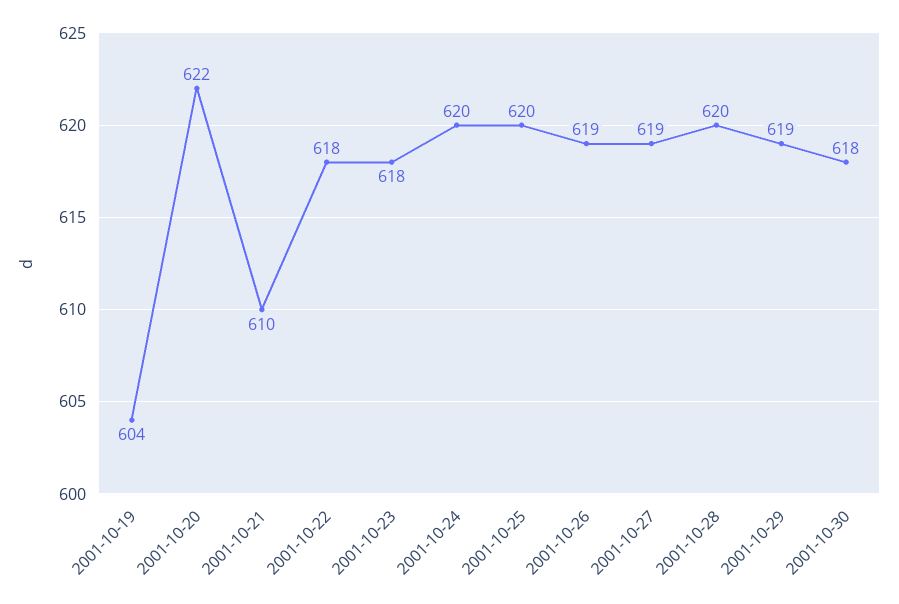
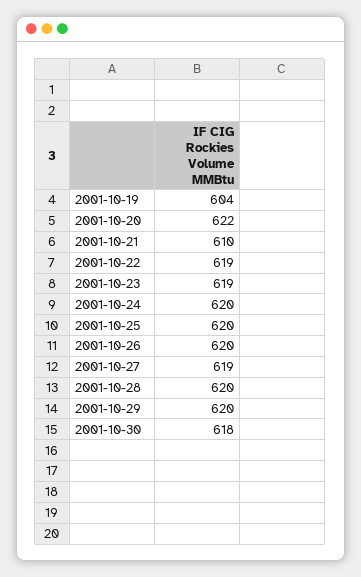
  {
    "2001-10-19": 604,
    "2001-10-20": 622,
    "2001-10-21": 610,
-   "2001-10-22": 618,
+   "2001-10-22": 619,
-   "2001-10-23": 618,
+   "2001-10-23": 619,
    "2001-10-24": 620,
    "2001-10-25": 620,
-   "2001-10-26": 619,
+   "2001-10-26": 620,
    "2001-10-27": 619,
    "2001-10-28": 620,
-   "2001-10-29": 619,
+   "2001-10-29": 620,
    "2001-10-30": 618
  }

